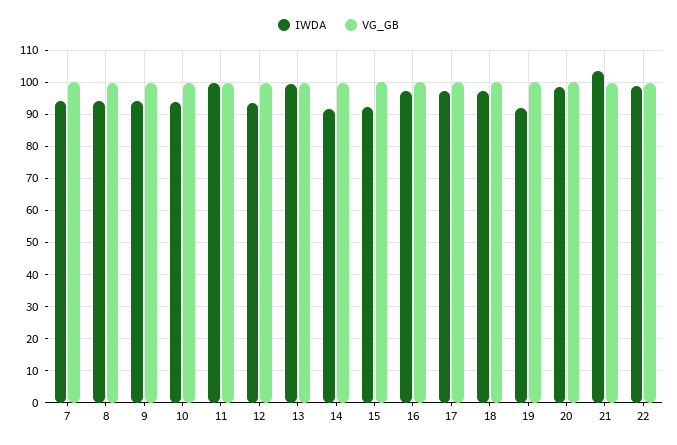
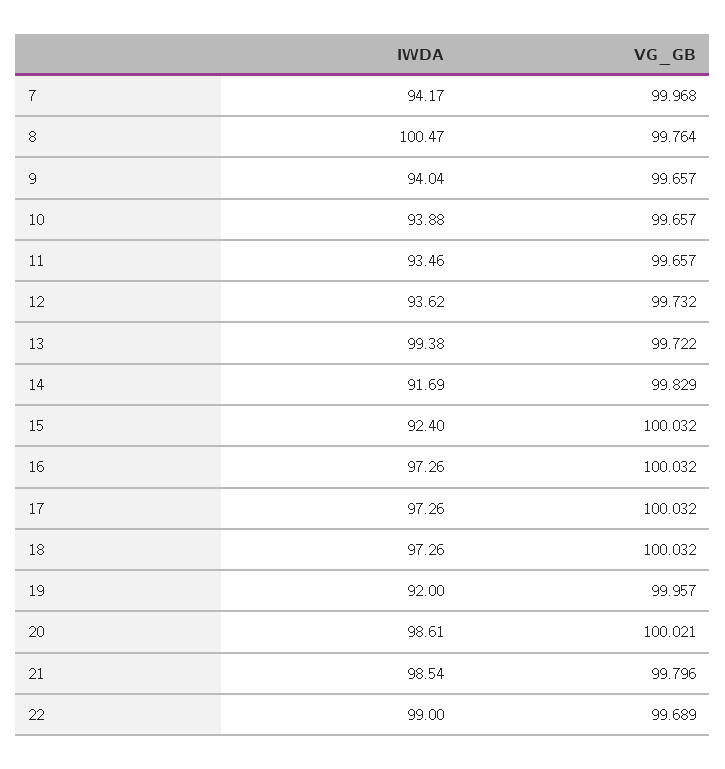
  {
    "IWDA": {
      "7": 94.17,
-     "8": 94,
+     "8": 100.47,
      "9": 94.04,
      "10": 93.88,
-     "11": 100,
+     "11": 93.46,
      "12": 93.62,
      "13": 99.38,
      "14": 91.69,
      "15": 92.4,
      "16": 97.26,
      "17": 97.26,
      "18": 97.26,
      "19": 92,
      "20": 98.61,
-     "21": 104,
+     "21": 98.54,
      "22": 99
    },
    "VG_GB": {
      "7": 99.968,
      "8": 99.764,
      "9": 99.657,
      "10": 99.657,
      "11": 99.657,
      "12": 99.732,
      "13": 99.722,
      "14": 99.829,
      "15": 100.032,
      "16": 100.032,
      "17": 100.032,
      "18": 100.032,
      "19": 99.957,
      "20": 100.021,
      "21": 99.796,
      "22": 99.689
    }
  }

